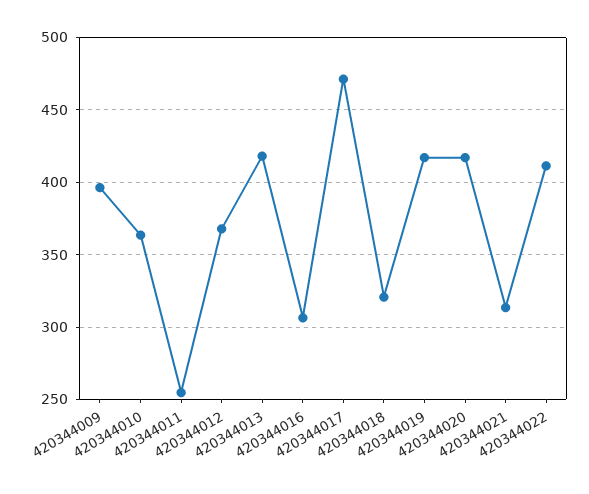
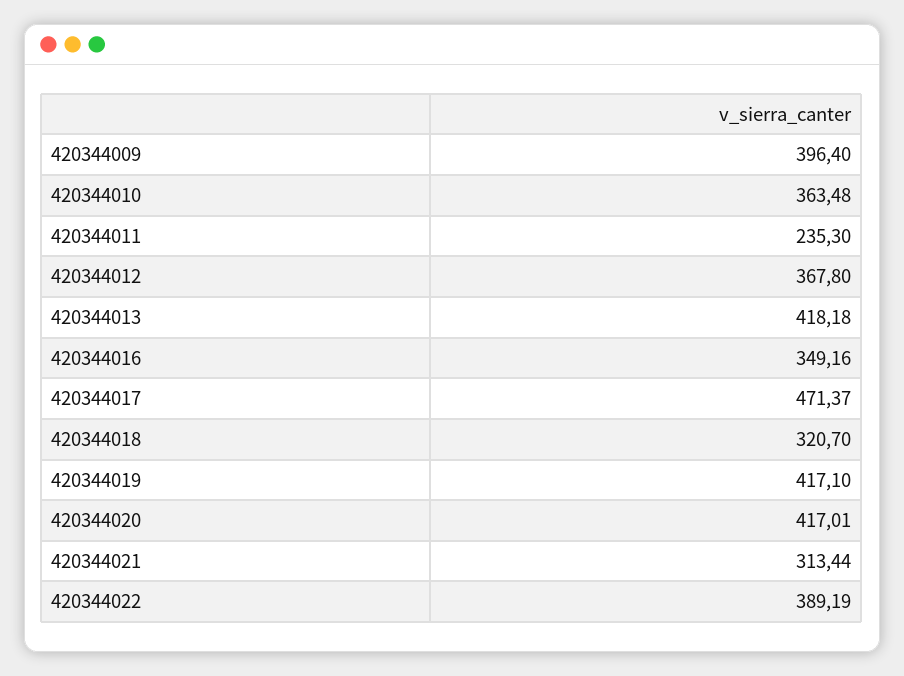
  {
    "420344009": 396.4,
    "420344010": 363.48,
-   "420344011": 255,
+   "420344011": 235.3,
    "420344012": 367.8,
    "420344013": 418.18,
-   "420344016": 305,
+   "420344016": 349.16,
    "420344017": 471.37,
    "420344018": 320.7,
    "420344019": 417.1,
    "420344020": 417.01,
    "420344021": 313.44,
-   "420344022": 410
+   "420344022": 389.19
  }

